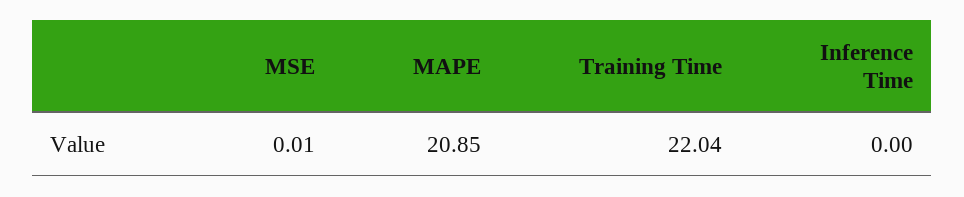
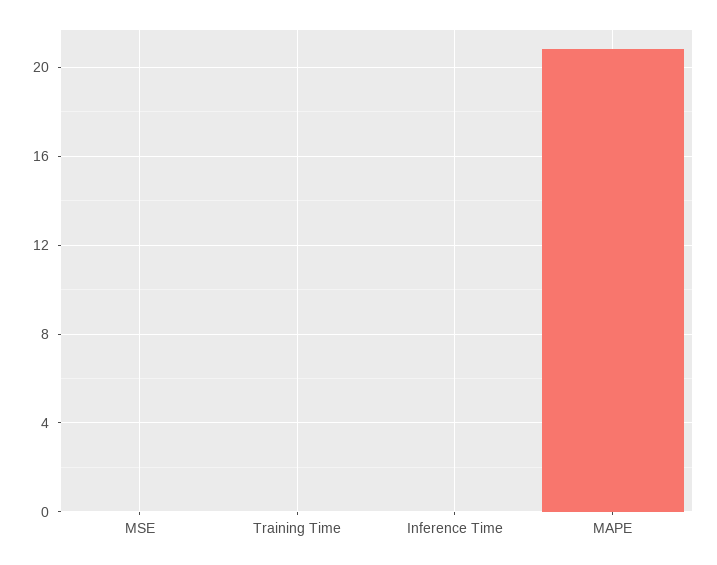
  {
    "MSE": 0.01,
    "MAPE": 20.85,
-   "Training Time": 22.04,
+   "Training Time": 0,
    "Inference Time": 0
  }

